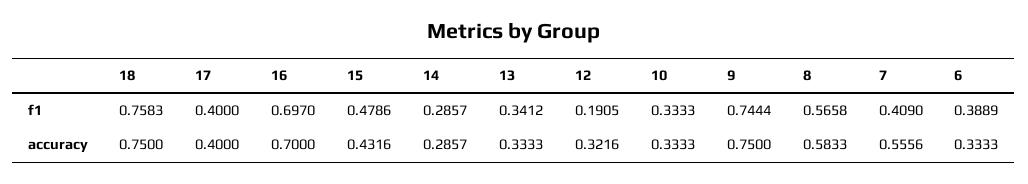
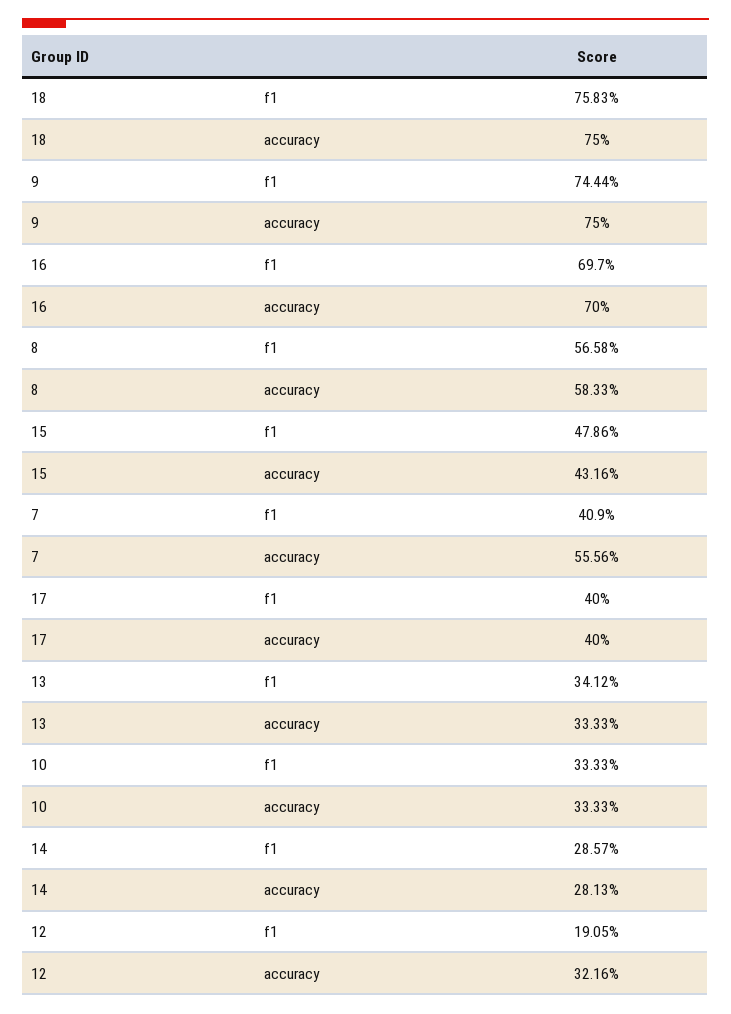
  {
    "18": {
      "f1": 0.7583,
      "accuracy": 0.75
    },
    "17": {
      "f1": 0.4,
      "accuracy": 0.4
    },
    "16": {
      "f1": 0.697,
      "accuracy": 0.7
    },
    "15": {
      "f1": 0.4786,
      "accuracy": 0.4316
    },
    "14": {
      "f1": 0.2857,
-     "accuracy": 0.2857
+     "accuracy": 0.2813
    },
    "13": {
      "f1": 0.3412,
      "accuracy": 0.3333
    },
    "12": {
      "f1": 0.1905,
      "accuracy": 0.3216
    },
    "10": {
      "f1": 0.3333,
      "accuracy": 0.3333
    },
    "9": {
      "f1": 0.7444,
      "accuracy": 0.75
    },
    "8": {
      "f1": 0.5658,
      "accuracy": 0.5833
    },
    "7": {
      "f1": 0.409,
      "accuracy": 0.5556
-   },
+   }
-   "6": {
-     "f1": 0.3889,
-     "accuracy": 0.3333
-   }
  }

